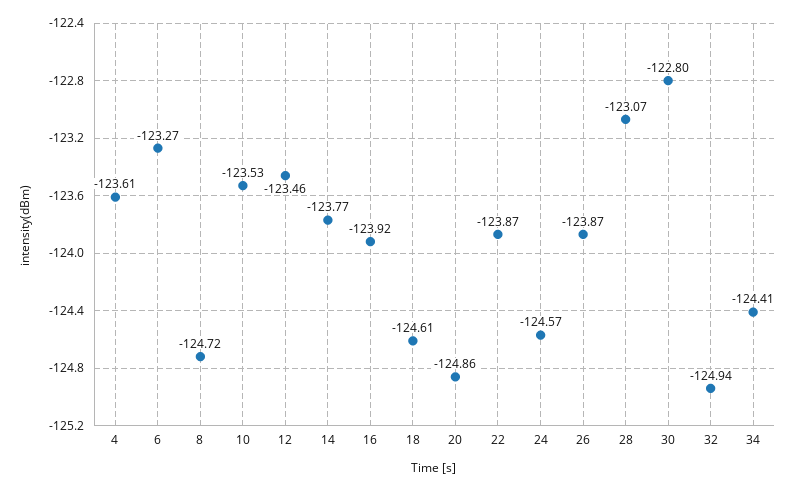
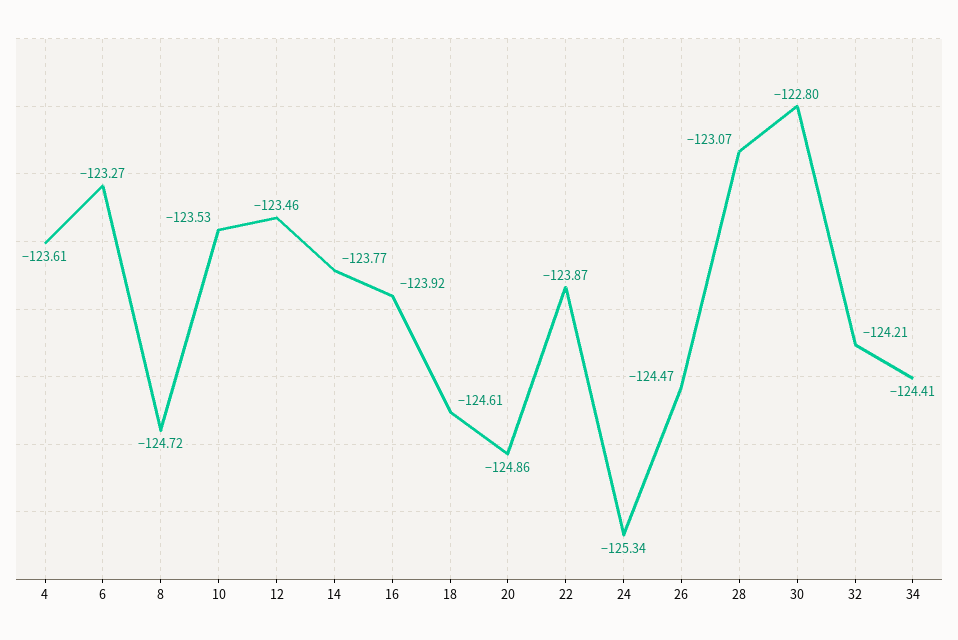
  {
    "4": -123.61,
    "6": -123.27,
    "8": -124.72,
    "10": -123.53,
    "12": -123.46,
    "14": -123.77,
    "16": -123.92,
    "18": -124.61,
    "20": -124.86,
    "22": -123.87,
-   "24": -124.57,
+   "24": -125.34,
-   "26": -123.87,
+   "26": -124.47,
    "28": -123.07,
    "30": -122.8,
-   "32": -124.94,
+   "32": -124.21,
    "34": -124.41
  }

